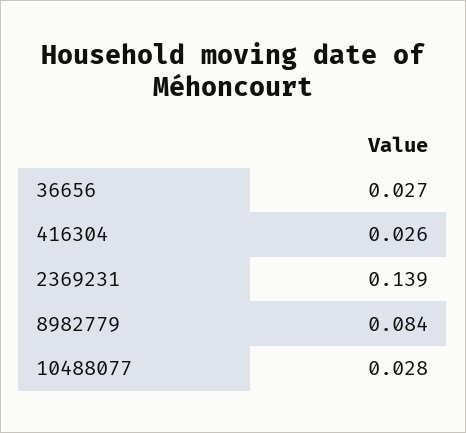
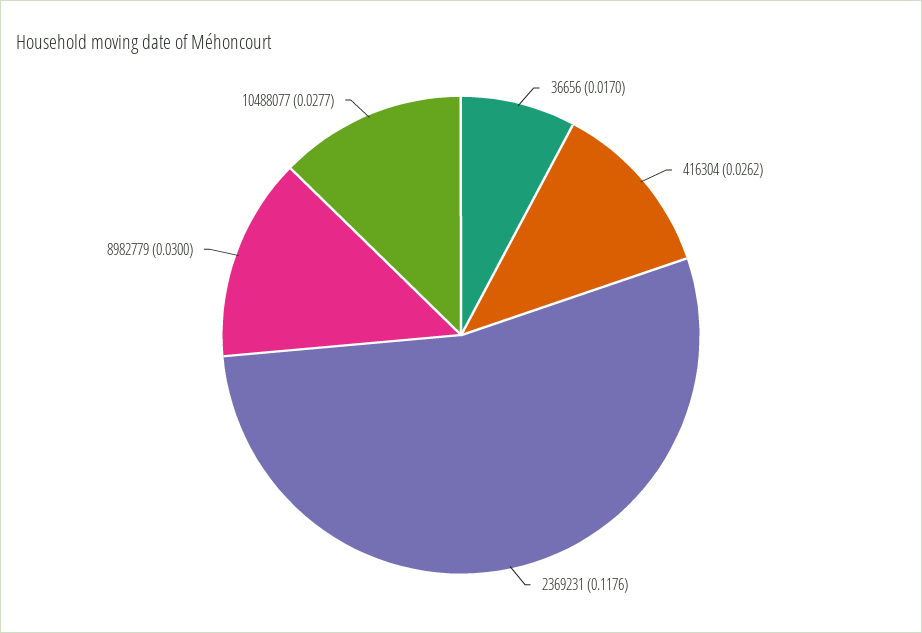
  {
-   "36656": 0.027,
+   "36656": 0.017,
    "416304": 0.0262,
-   "2369231": 0.139,
+   "2369231": 0.1176,
-   "8982779": 0.084,
+   "8982779": 0.03,
    "10488077": 0.0277
  }

